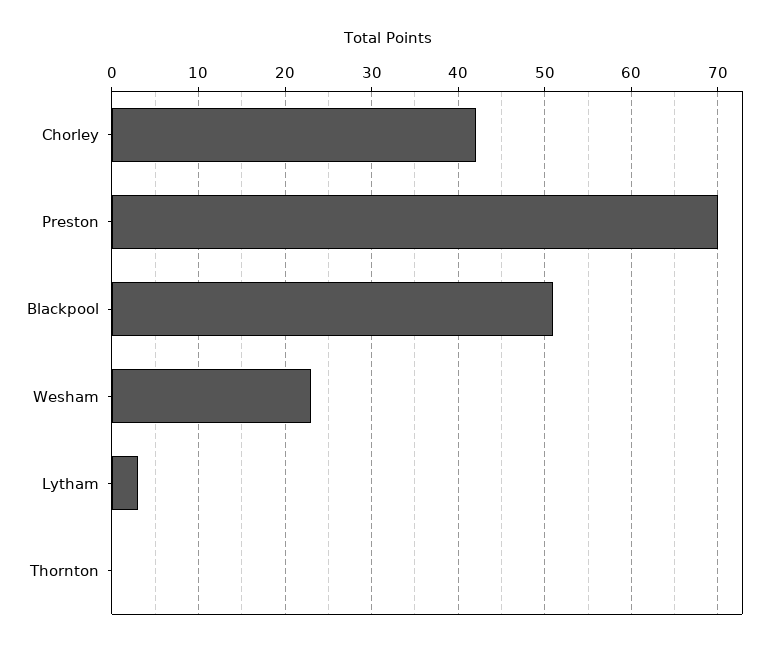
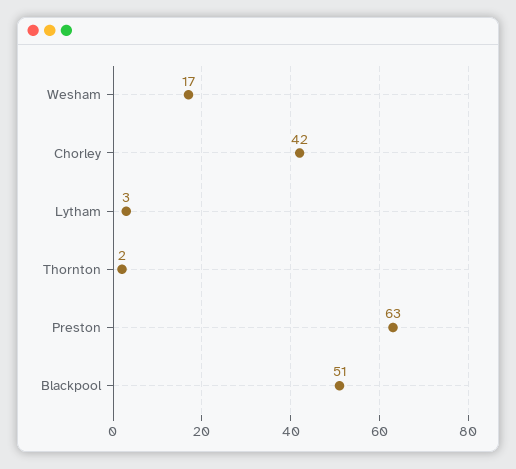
  {
    "Chorley": 42,
-   "Preston": 70,
+   "Preston": 63,
    "Blackpool": 51,
-   "Wesham": 23,
+   "Wesham": 17,
    "Lytham": 3,
-   "Thornton": 0
+   "Thornton": 2
  }

